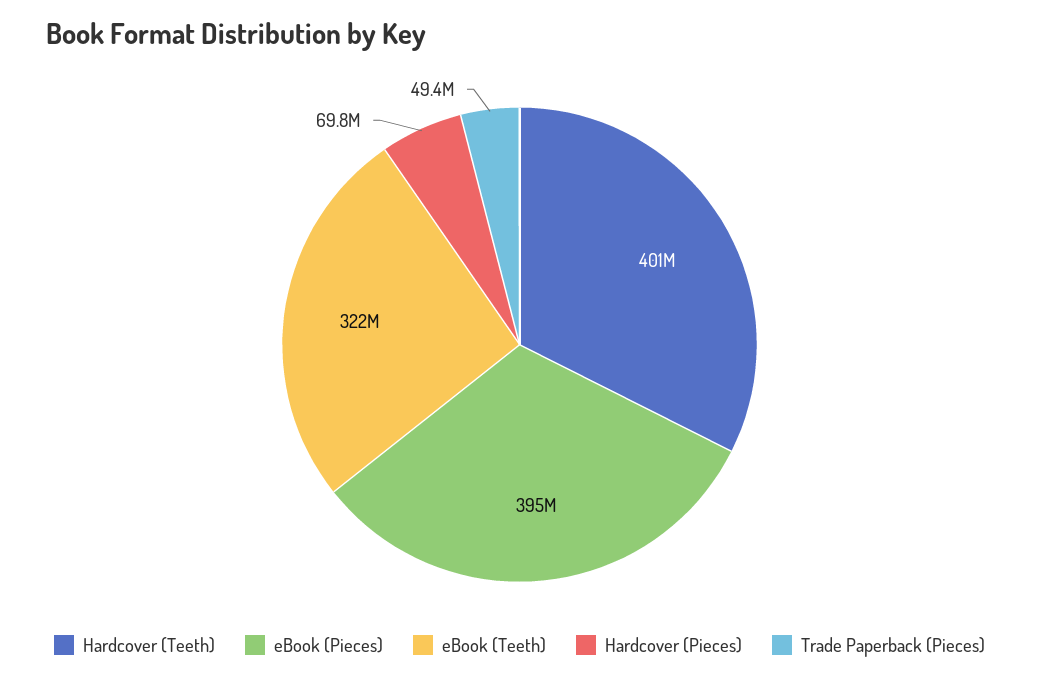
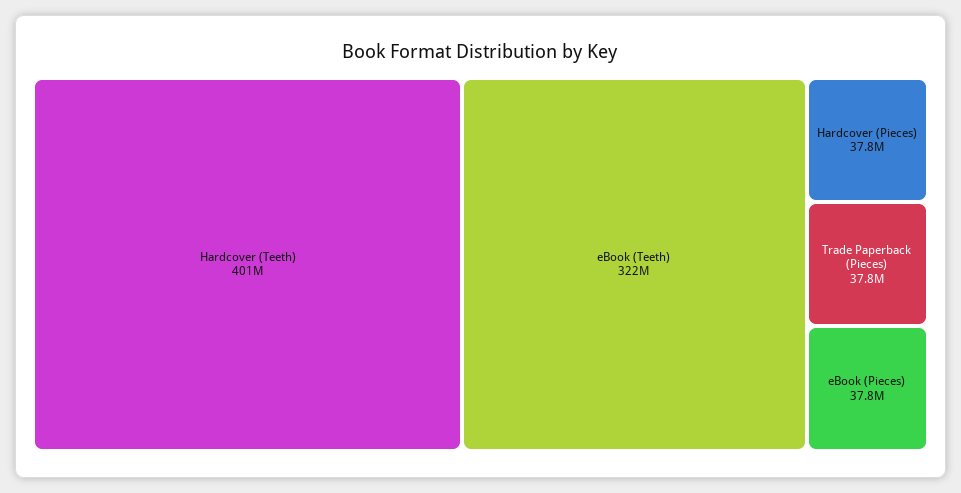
  {
    "Hardcover (Teeth)": 401000000,
-   "eBook (Pieces)": 395000000,
+   "eBook (Pieces)": 37800000,
    "eBook (Teeth)": 322000000,
-   "Hardcover (Pieces)": 69800000,
+   "Hardcover (Pieces)": 37800000,
-   "Trade Paperback (Pieces)": 49400000
+   "Trade Paperback (Pieces)": 37800000
  }

